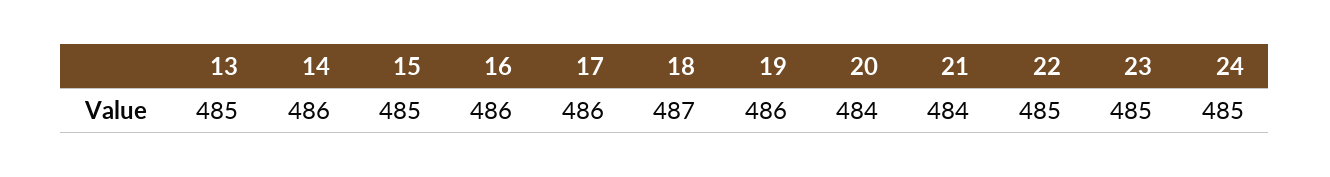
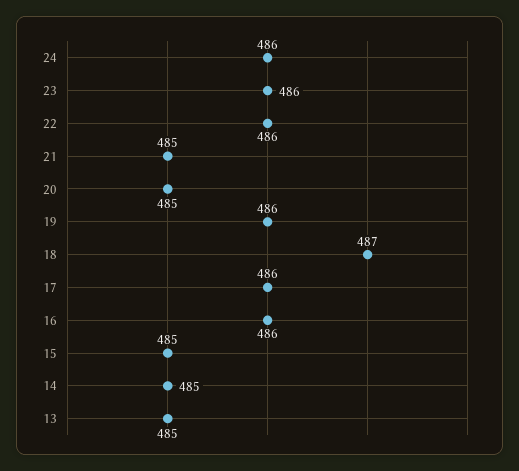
  {
    "13": 485,
-   "14": 486,
+   "14": 485,
    "15": 485,
    "16": 486,
    "17": 486,
    "18": 487,
    "19": 486,
-   "20": 484,
+   "20": 485,
-   "21": 484,
+   "21": 485,
-   "22": 485,
+   "22": 486,
-   "23": 485,
+   "23": 486,
-   "24": 485
+   "24": 486
  }

